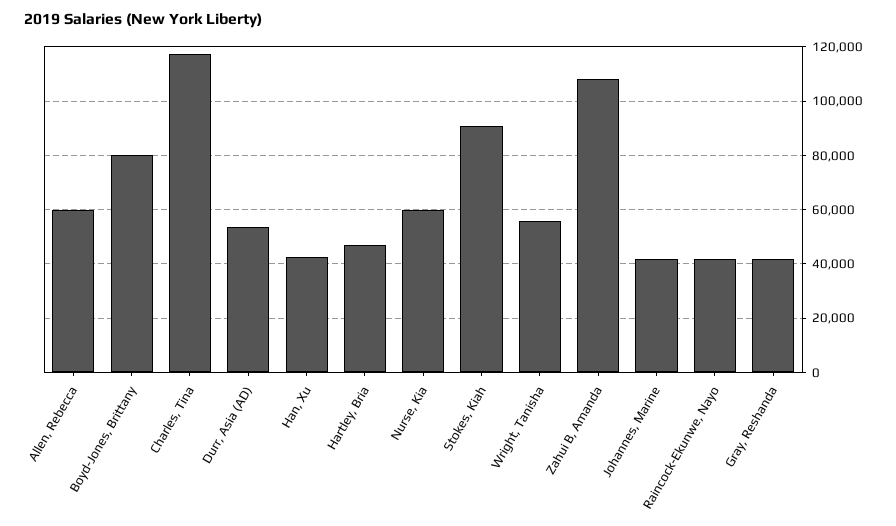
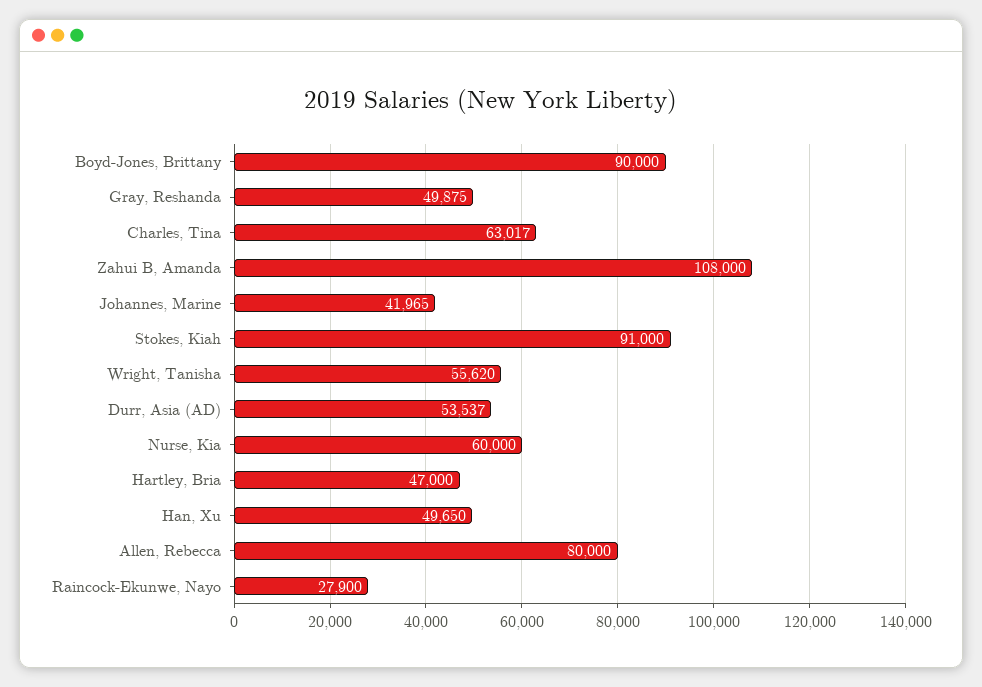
  {
-   "Allen, Rebecca": 60000,
+   "Allen, Rebecca": 80000,
-   "Boyd-Jones, Brittany": 80000,
+   "Boyd-Jones, Brittany": 90000,
-   "Charles, Tina": 117500,
+   "Charles, Tina": 63017,
    "Durr, Asia (AD)": 53537,
-   "Han, Xu": 42500,
+   "Han, Xu": 49650,
    "Hartley, Bria": 47000,
    "Nurse, Kia": 60000,
    "Stokes, Kiah": 91000,
    "Wright, Tanisha": 55620,
    "Zahui B, Amanda": 108000,
    "Johannes, Marine": 41965,
-   "Raincock-Ekunwe, Nayo": 42500,
+   "Raincock-Ekunwe, Nayo": 27900,
-   "Gray, Reshanda": 42500
+   "Gray, Reshanda": 49875
  }

